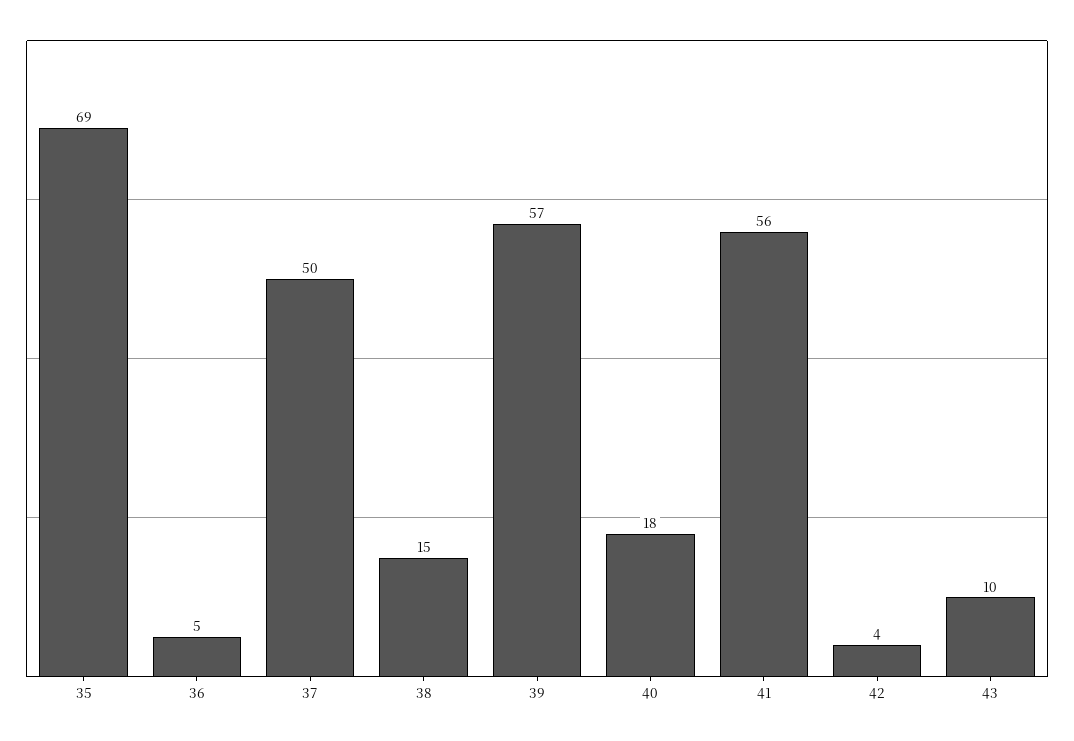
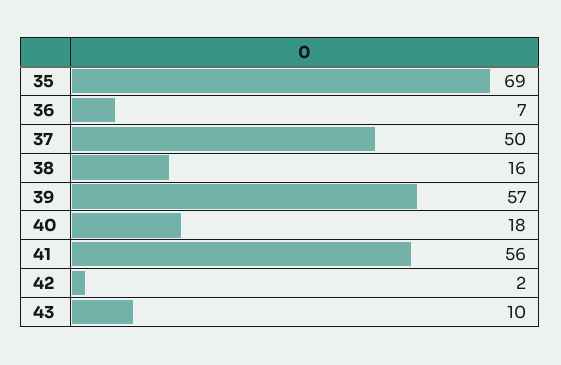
  {
    "35": 69,
-   "36": 5,
+   "36": 7,
    "37": 50,
-   "38": 15,
+   "38": 16,
    "39": 57,
    "40": 18,
    "41": 56,
-   "42": 4,
+   "42": 2,
    "43": 10
  }

